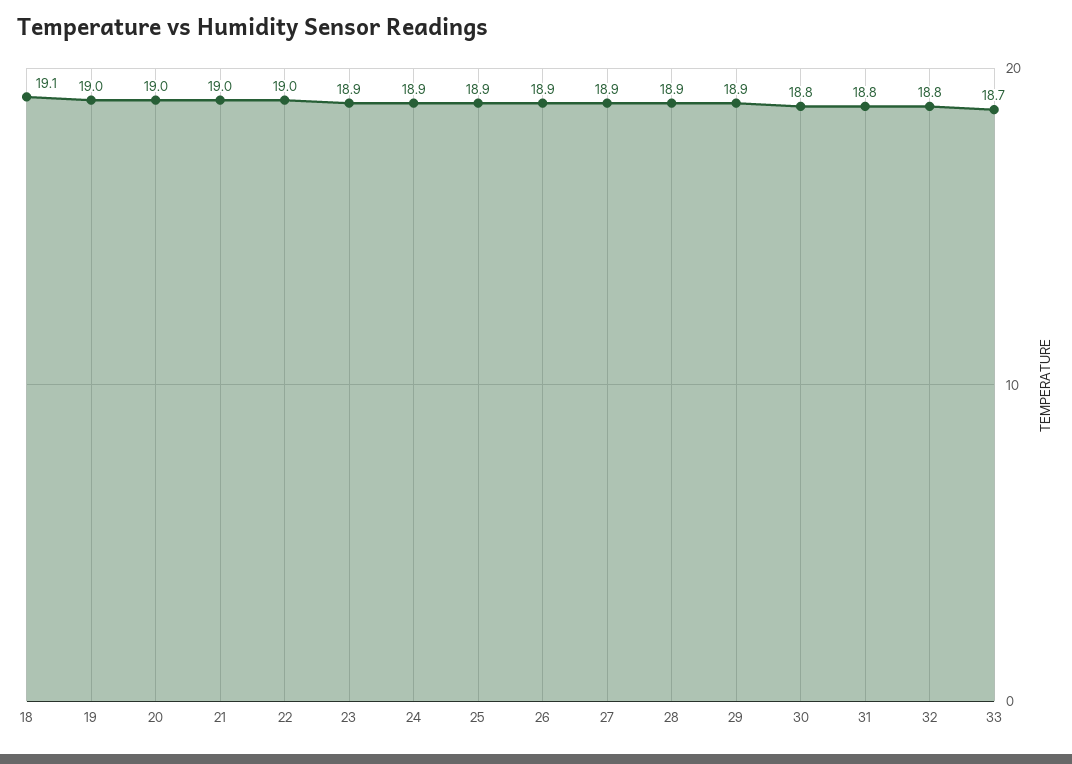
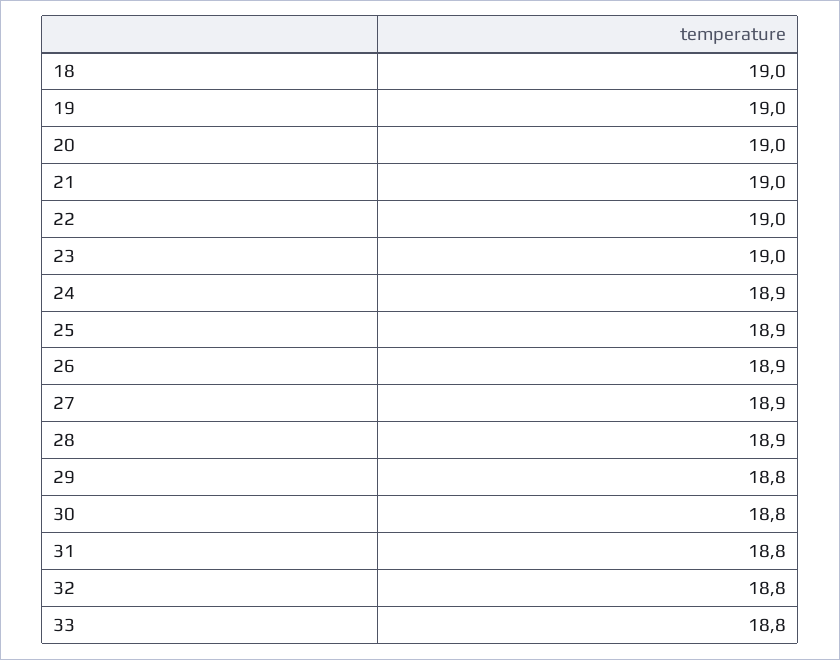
  {
-   "18": 19.1,
+   "18": 19,
    "19": 19,
    "20": 19,
    "21": 19,
    "22": 19,
-   "23": 18.9,
+   "23": 19,
    "24": 18.9,
    "25": 18.9,
    "26": 18.9,
    "27": 18.9,
    "28": 18.9,
-   "29": 18.9,
+   "29": 18.8,
    "30": 18.8,
    "31": 18.8,
    "32": 18.8,
-   "33": 18.7
+   "33": 18.8
  }

